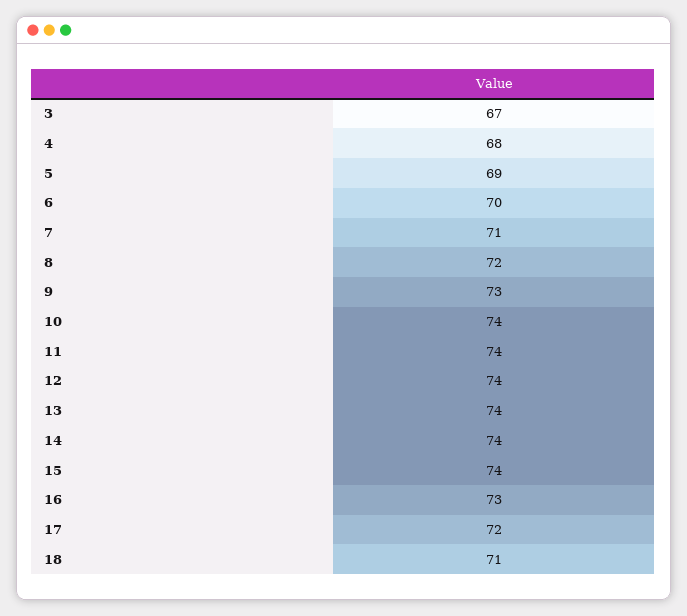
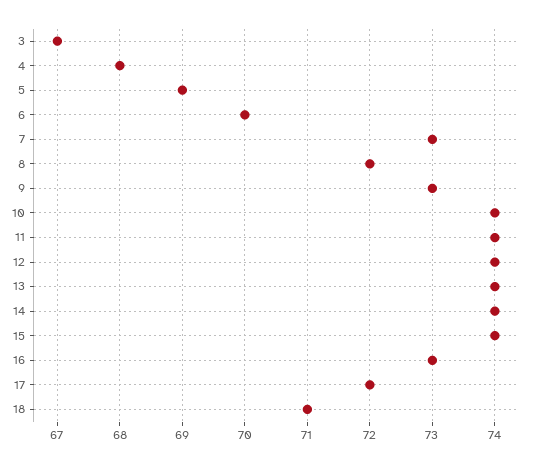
  {
    "3": 67,
    "4": 68,
    "5": 69,
    "6": 70,
-   "7": 71,
+   "7": 73,
    "8": 72,
    "9": 73,
    "10": 74,
    "11": 74,
    "12": 74,
    "13": 74,
    "14": 74,
    "15": 74,
    "16": 73,
    "17": 72,
    "18": 71
  }

